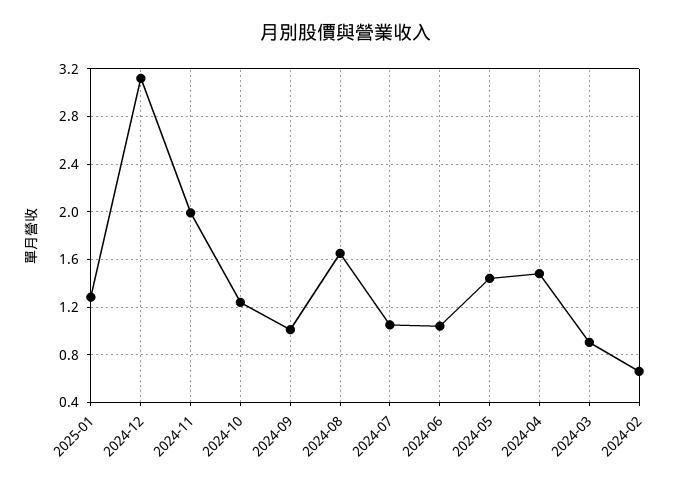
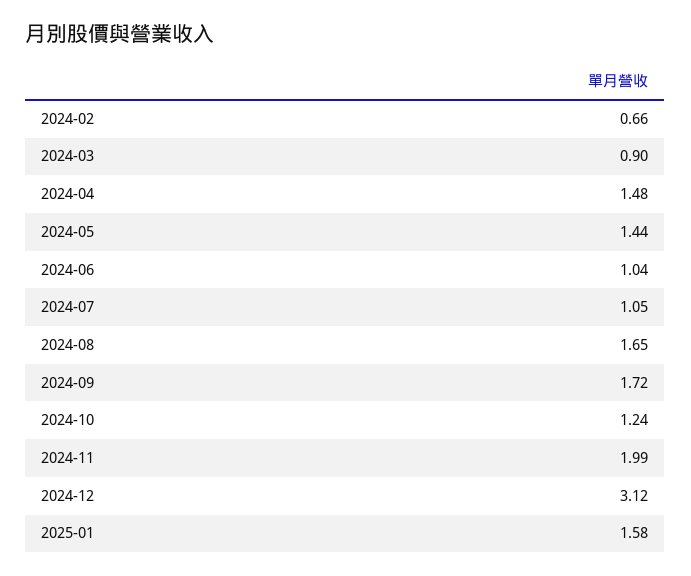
  {
-   "2025-01": 1.3,
+   "2025-01": 1.58,
    "2024-12": 3.12,
    "2024-11": 1.99,
    "2024-10": 1.24,
-   "2024-09": 1,
+   "2024-09": 1.72,
    "2024-08": 1.65,
    "2024-07": 1.05,
    "2024-06": 1.04,
    "2024-05": 1.44,
    "2024-04": 1.48,
    "2024-03": 0.9,
    "2024-02": 0.66
  }

